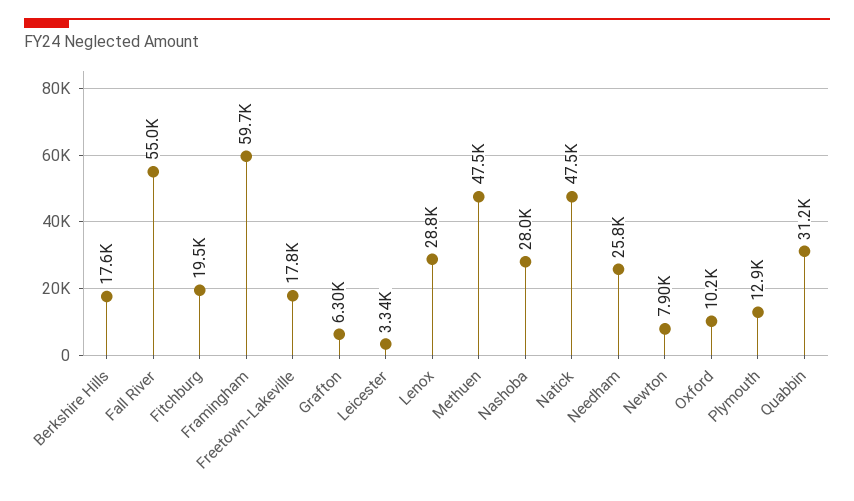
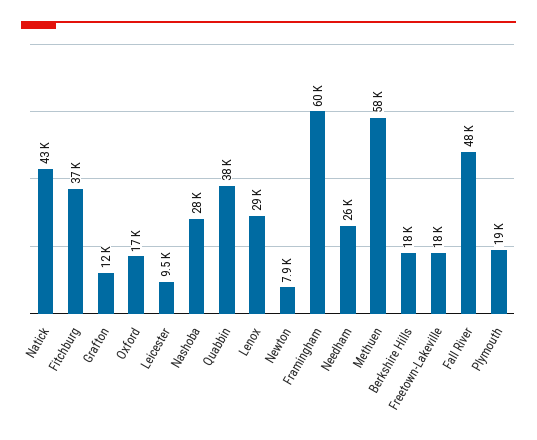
  {
    "Berkshire Hills": 17600,
-   "Fall River": 55000,
+   "Fall River": 48000,
-   "Fitchburg": 19500,
+   "Fitchburg": 37000,
    "Framingham": 59700,
    "Freetown-Lakeville": 17800,
-   "Grafton": 6300,
+   "Grafton": 12000,
-   "Leicester": 3340,
+   "Leicester": 9500,
    "Lenox": 28800,
-   "Methuen": 47500,
+   "Methuen": 58000,
    "Nashoba": 28000,
-   "Natick": 47500,
+   "Natick": 43000,
    "Needham": 25800,
    "Newton": 7900,
-   "Oxford": 10200,
+   "Oxford": 17000,
-   "Plymouth": 12900,
+   "Plymouth": 19000,
-   "Quabbin": 31200
+   "Quabbin": 38000
  }

